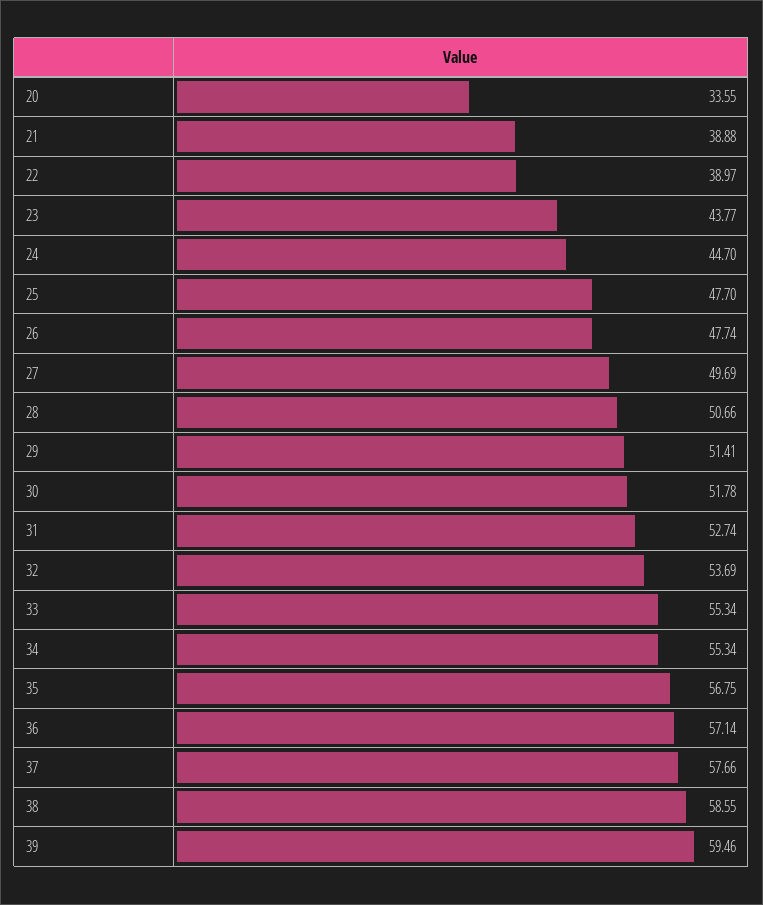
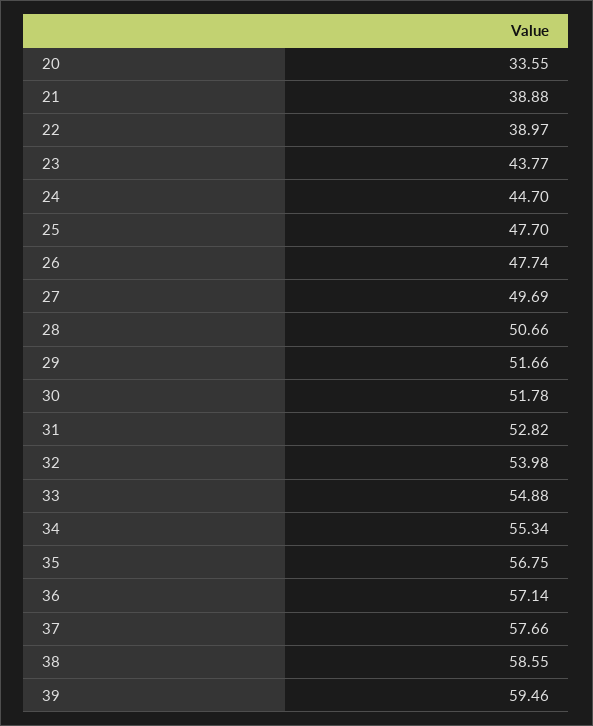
  {
    "20": 33.55,
    "21": 38.88,
    "22": 38.97,
    "23": 43.77,
    "24": 44.7,
    "25": 47.7,
    "26": 47.74,
    "27": 49.69,
    "28": 50.66,
-   "29": 51.41,
+   "29": 51.66,
    "30": 51.78,
-   "31": 52.74,
+   "31": 52.82,
-   "32": 53.69,
+   "32": 53.98,
-   "33": 55.34,
+   "33": 54.88,
    "34": 55.34,
    "35": 56.75,
    "36": 57.14,
    "37": 57.66,
    "38": 58.55,
    "39": 59.46
  }

